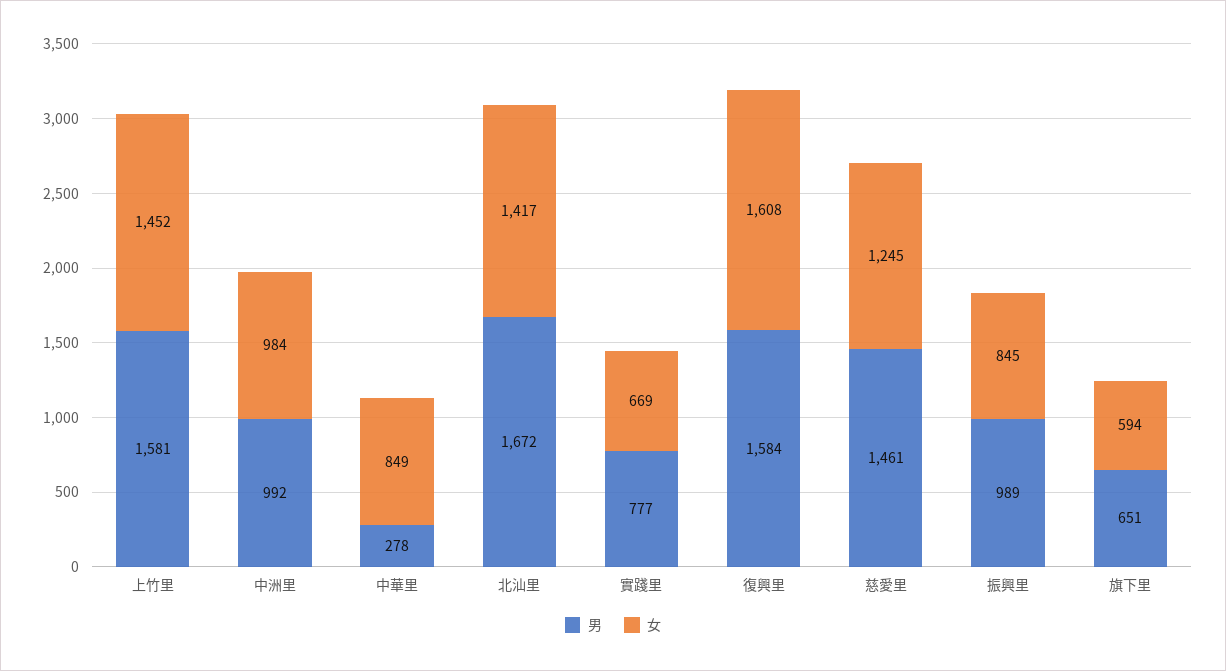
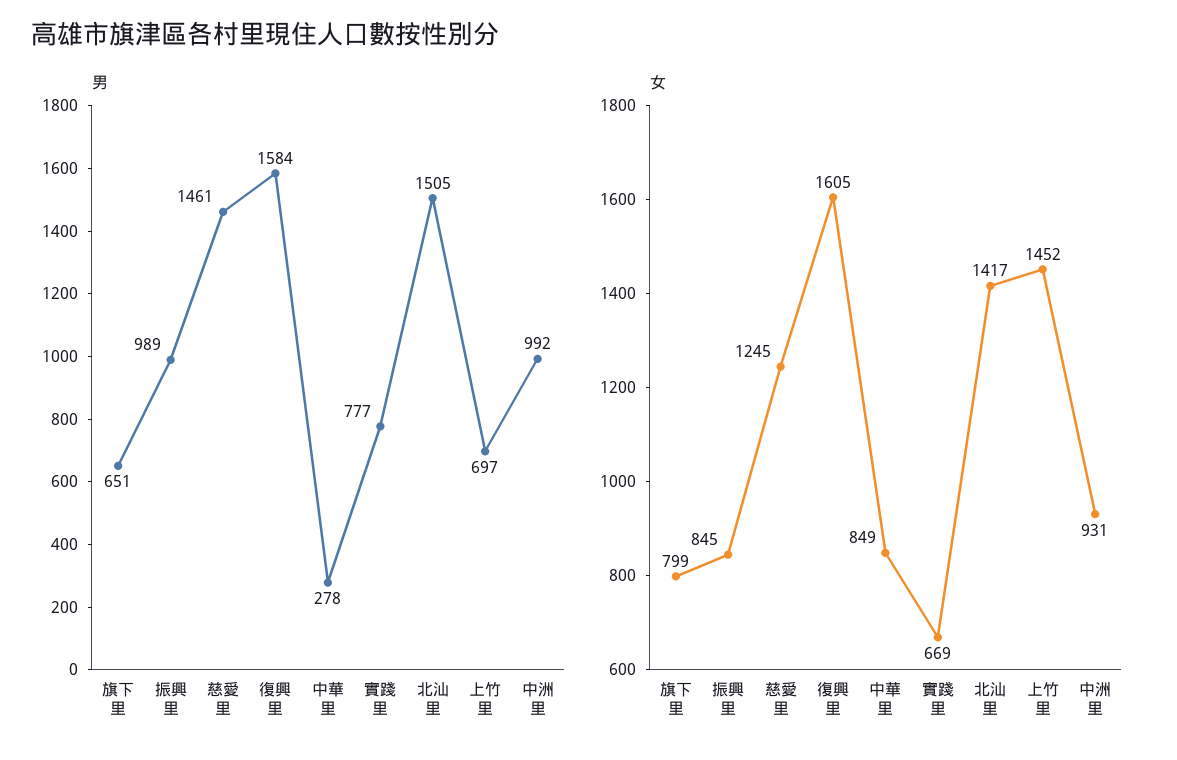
  {
    "男": {
-     "上竹里": 1581,
+     "上竹里": 697,
      "中洲里": 992,
      "中華里": 278,
-     "北汕里": 1672,
+     "北汕里": 1505,
      "實踐里": 777,
      "復興里": 1584,
      "慈愛里": 1461,
      "振興里": 989,
      "旗下里": 651
    },
    "女": {
      "上竹里": 1452,
-     "中洲里": 984,
+     "中洲里": 931,
      "中華里": 849,
      "北汕里": 1417,
      "實踐里": 669,
-     "復興里": 1608,
+     "復興里": 1605,
      "慈愛里": 1245,
      "振興里": 845,
-     "旗下里": 594
+     "旗下里": 799
    }
  }

